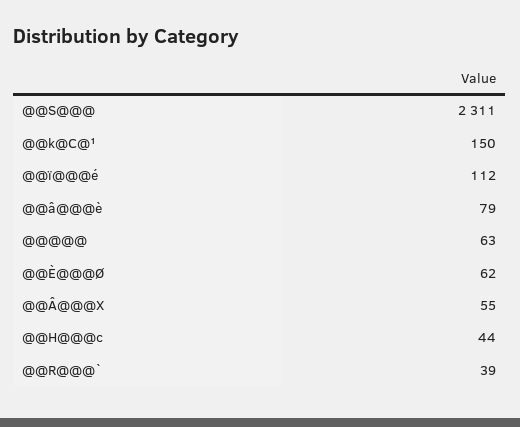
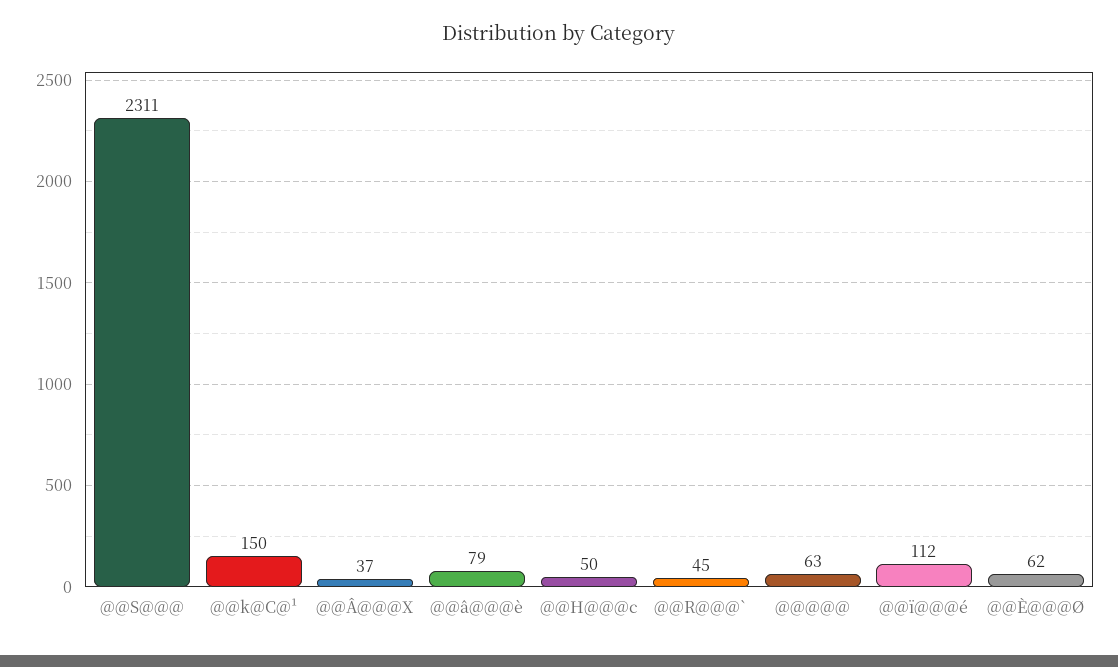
  {
    "@@S@@@": 2311,
    "@@k@C@¹": 150,
    "@@ï@@@é": 112,
    "@@â@@@è": 79,
    "@@@@@": 63,
    "@@È@@@Ø": 62,
-   "@@Â@@@X": 55,
+   "@@Â@@@X": 37,
-   "@@H@@@c": 44,
+   "@@H@@@c": 50,
-   "@@R@@@`": 39
+   "@@R@@@`": 45
  }

